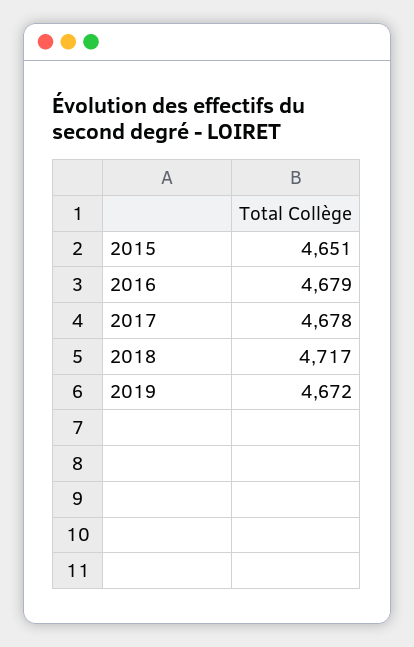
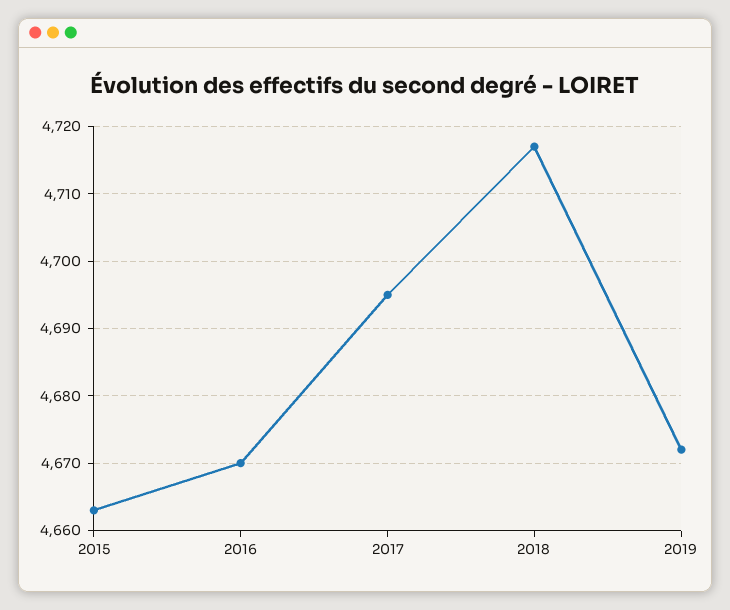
  {
-   "2015": 4651,
+   "2015": 4663,
-   "2016": 4679,
+   "2016": 4670,
-   "2017": 4678,
+   "2017": 4695,
    "2018": 4717,
    "2019": 4672
  }

